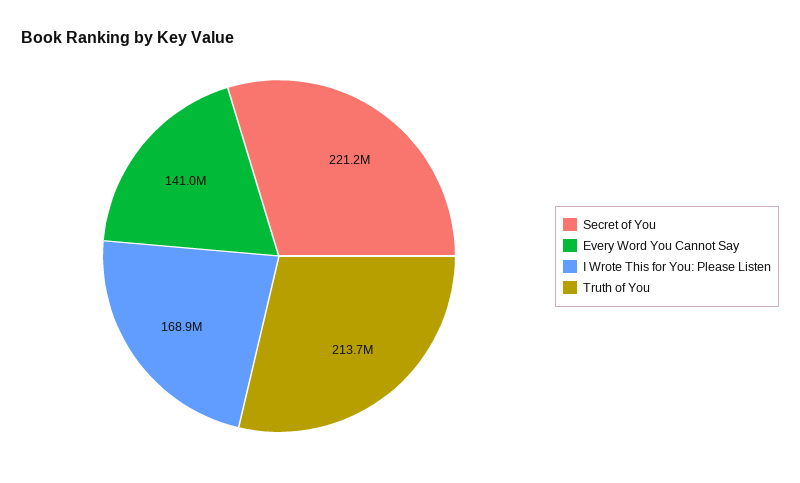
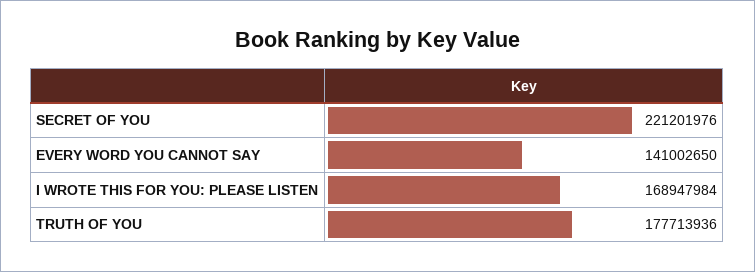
  {
    "Secret of You": 221201976,
    "Every Word You Cannot Say": 141002650,
    "I Wrote This for You: Please Listen": 168947984,
-   "Truth of You": 213700000
+   "Truth of You": 177713936
  }

